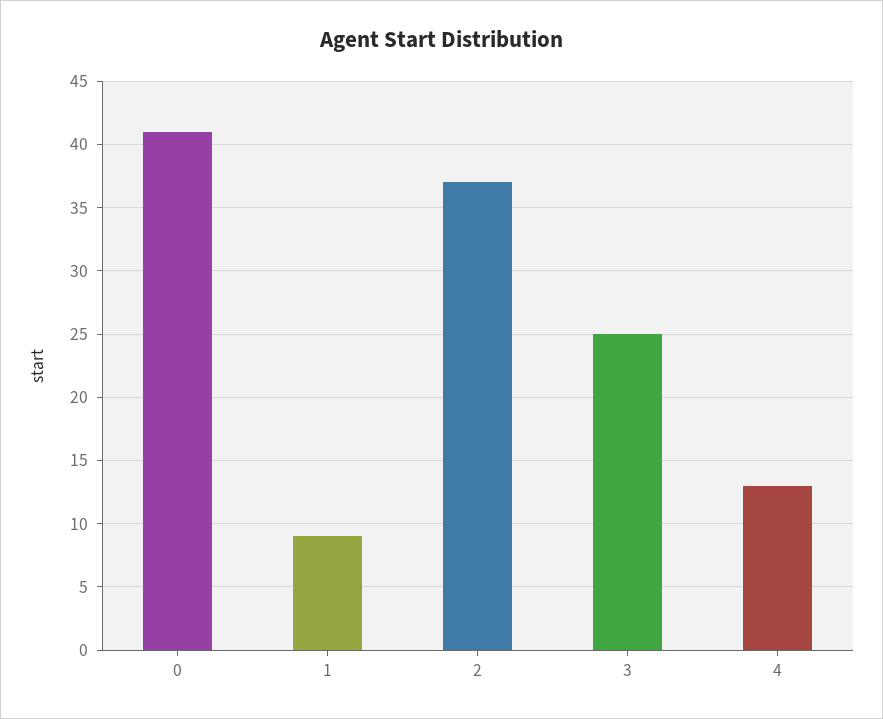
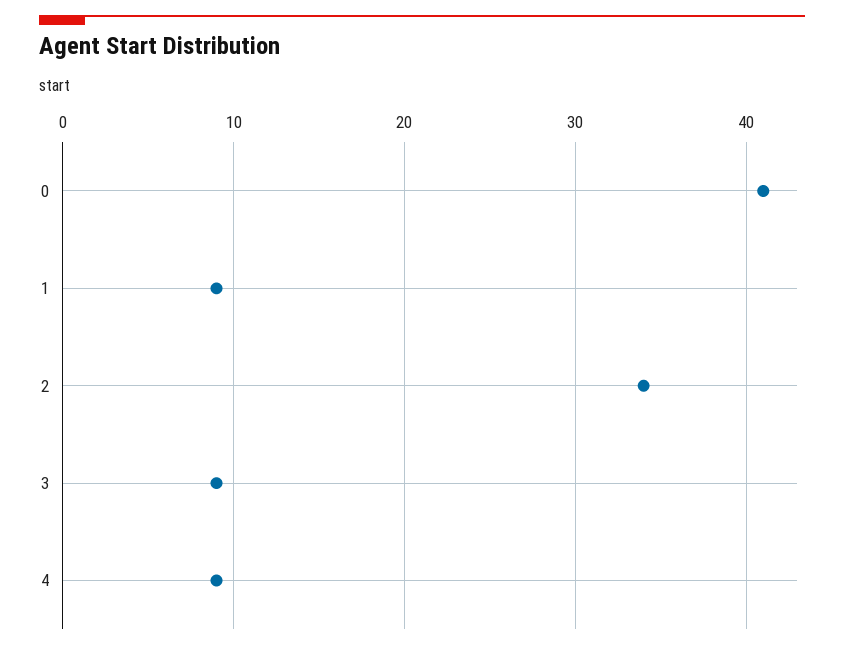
  {
    "0": 41,
    "1": 9,
-   "2": 37,
+   "2": 34,
-   "3": 25,
+   "3": 9,
-   "4": 13
+   "4": 9
  }

